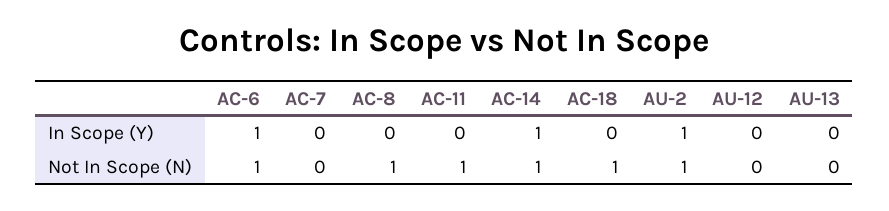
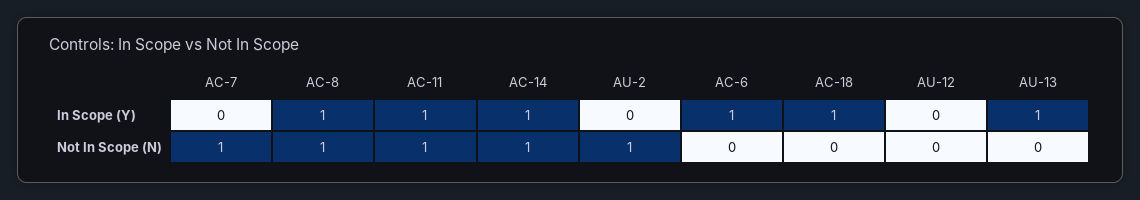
  {
    "AC-6": {
      "In Scope (Y)": 1,
-     "Not In Scope (N)": 1
+     "Not In Scope (N)": 0
    },
    "AC-7": {
      "In Scope (Y)": 0,
-     "Not In Scope (N)": 0
+     "Not In Scope (N)": 1
    },
    "AC-8": {
-     "In Scope (Y)": 0,
+     "In Scope (Y)": 1,
      "Not In Scope (N)": 1
    },
    "AC-11": {
-     "In Scope (Y)": 0,
+     "In Scope (Y)": 1,
      "Not In Scope (N)": 1
    },
    "AC-14": {
      "In Scope (Y)": 1,
      "Not In Scope (N)": 1
    },
    "AC-18": {
-     "In Scope (Y)": 0,
+     "In Scope (Y)": 1,
-     "Not In Scope (N)": 1
+     "Not In Scope (N)": 0
    },
    "AU-2": {
-     "In Scope (Y)": 1,
+     "In Scope (Y)": 0,
      "Not In Scope (N)": 1
    },
    "AU-12": {
      "In Scope (Y)": 0,
      "Not In Scope (N)": 0
    },
    "AU-13": {
-     "In Scope (Y)": 0,
+     "In Scope (Y)": 1,
      "Not In Scope (N)": 0
    }
  }

